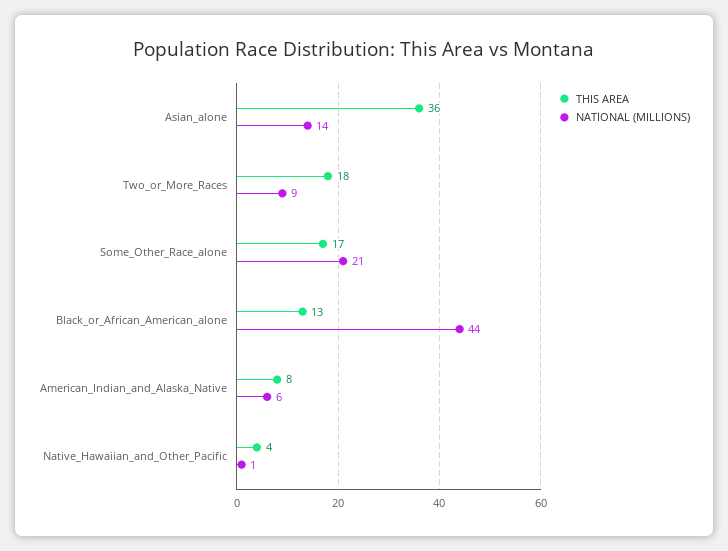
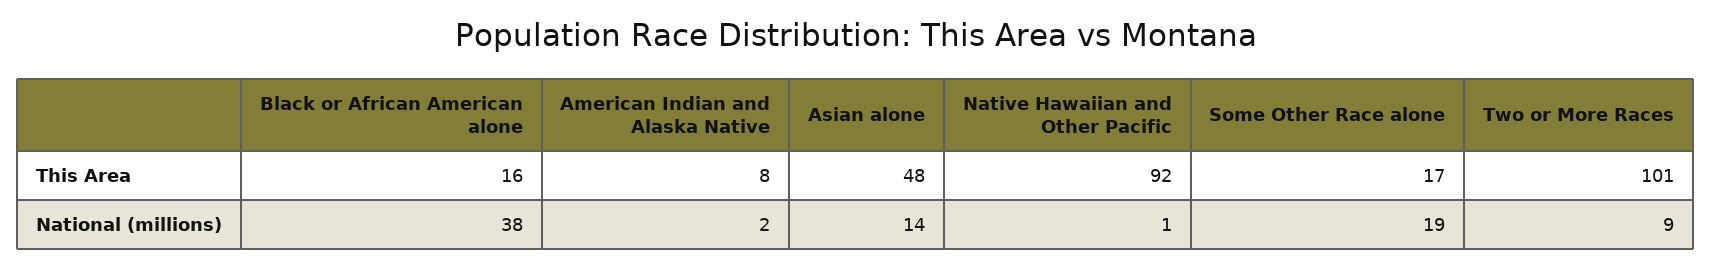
  {
    "THIS AREA": {
-     "Asian_alone": 36,
+     "Asian_alone": 48,
-     "Two_or_More_Races": 18,
+     "Two_or_More_Races": 101,
      "Some_Other_Race_alone": 17,
-     "Black_or_African_American_alone": 13,
+     "Black_or_African_American_alone": 16,
      "American_Indian_and_Alaska_Native": 8,
-     "Native_Hawaiian_and_Other_Pacific": 4
+     "Native_Hawaiian_and_Other_Pacific": 92
    },
    "NATIONAL (MILLIONS)": {
      "Asian_alone": 14,
      "Two_or_More_Races": 9,
-     "Some_Other_Race_alone": 21,
+     "Some_Other_Race_alone": 19,
-     "Black_or_African_American_alone": 44,
+     "Black_or_African_American_alone": 38,
-     "American_Indian_and_Alaska_Native": 6,
+     "American_Indian_and_Alaska_Native": 2,
      "Native_Hawaiian_and_Other_Pacific": 1
    }
  }

